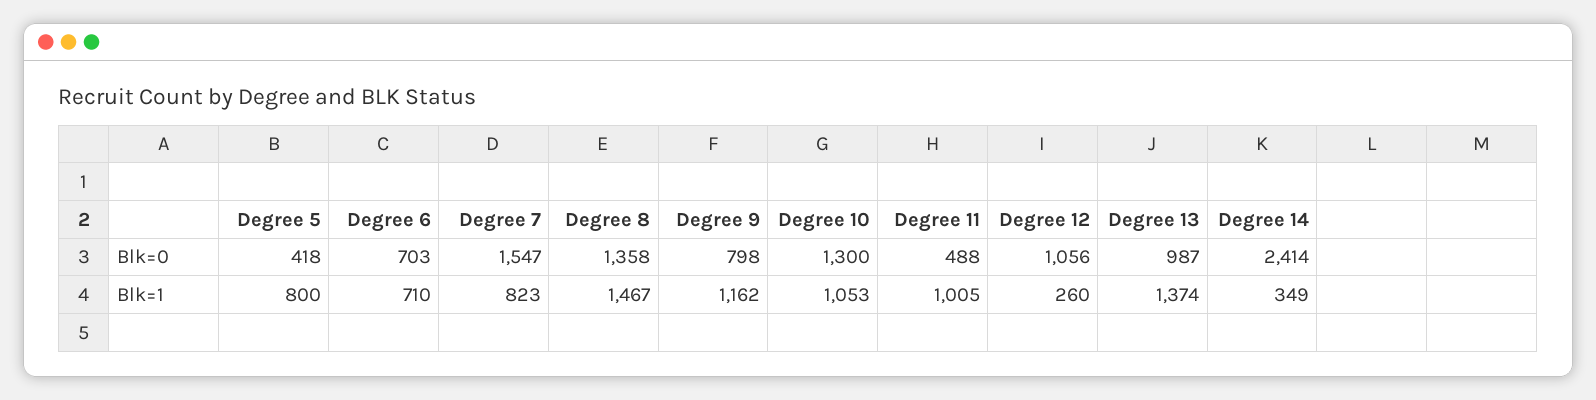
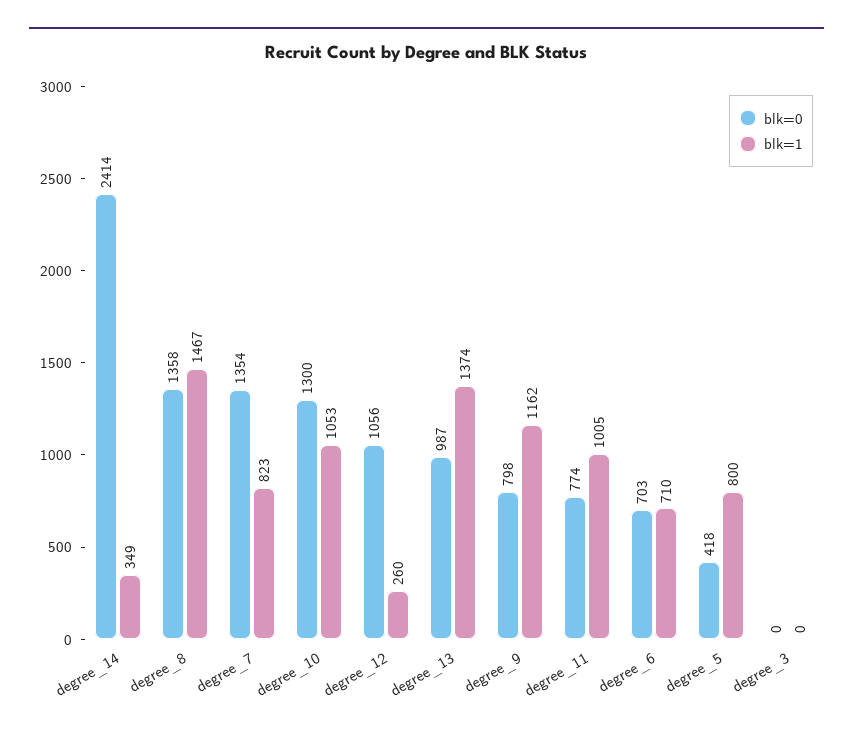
  {
    "Blk=0": {
      "Degree 5": 418,
      "Degree 6": 703,
-     "Degree 7": 1547,
+     "Degree 7": 1354,
      "Degree 8": 1358,
      "Degree 9": 798,
      "Degree 10": 1300,
-     "Degree 11": 488,
+     "Degree 11": 774,
      "Degree 12": 1056,
      "Degree 13": 987,
-     "Degree 14": 2414
+     "Degree 14": 2414,
+     "degree_3": 0
    },
    "Blk=1": {
      "Degree 5": 800,
      "Degree 6": 710,
      "Degree 7": 823,
      "Degree 8": 1467,
      "Degree 9": 1162,
      "Degree 10": 1053,
      "Degree 11": 1005,
      "Degree 12": 260,
      "Degree 13": 1374,
-     "Degree 14": 349
+     "Degree 14": 349,
+     "degree_3": 0
    }
  }

